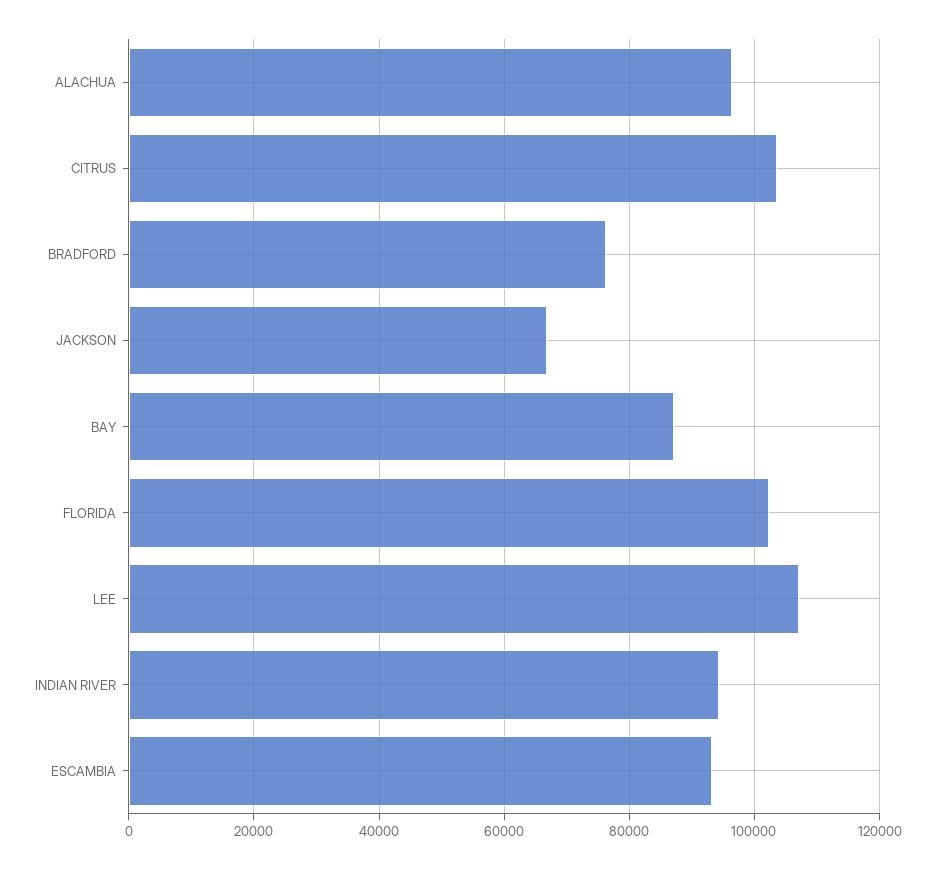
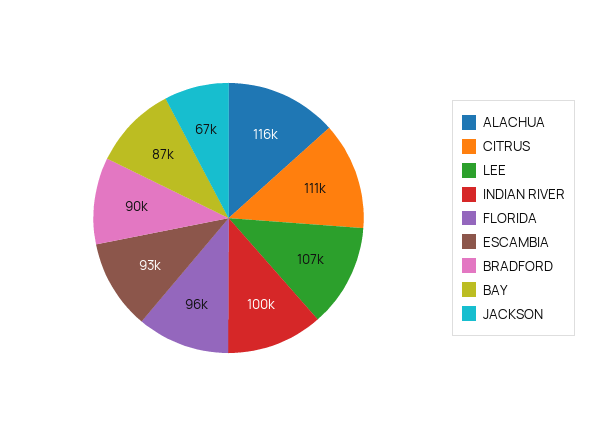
  {
-   "ALACHUA": 96000,
+   "ALACHUA": 116000,
-   "CITRUS": 104000,
+   "CITRUS": 111000,
-   "BRADFORD": 76000,
+   "BRADFORD": 90000,
    "JACKSON": 67000,
    "BAY": 87000,
-   "FLORIDA": 102000,
+   "FLORIDA": 96000,
    "LEE": 107000,
-   "INDIAN RIVER": 94000,
+   "INDIAN RIVER": 100000,
    "ESCAMBIA": 93000
  }

